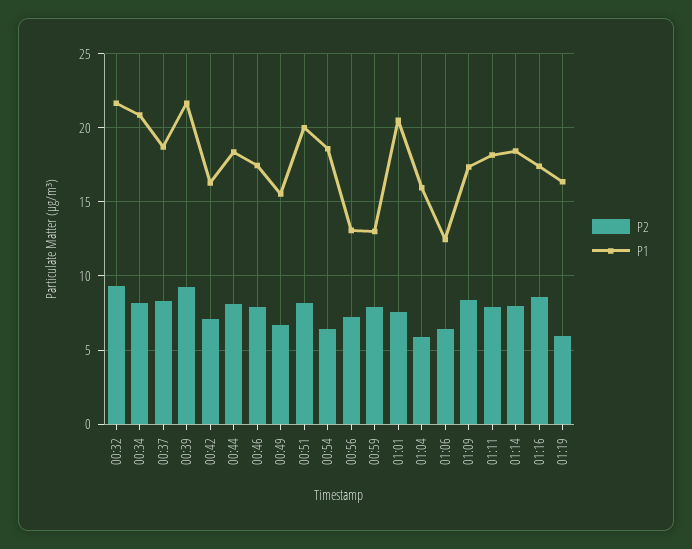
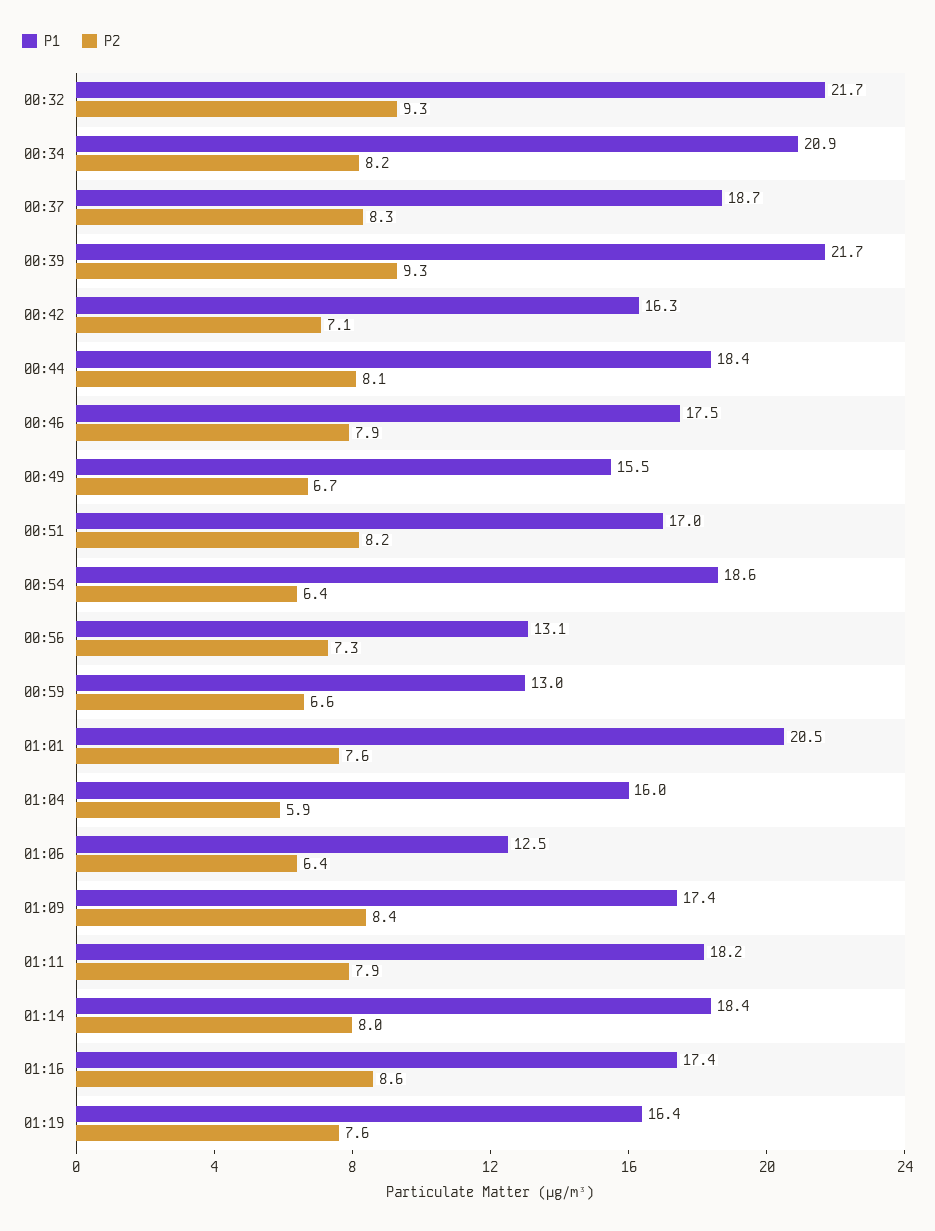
  {
    "P2": {
      "00:32": 9.3,
      "00:34": 8.2,
      "00:37": 8.3,
      "00:39": 9.3,
      "00:42": 7.1,
      "00:44": 8.1,
      "00:46": 7.9,
      "00:49": 6.7,
      "00:51": 8.2,
      "00:54": 6.4,
      "00:56": 7.3,
-     "00:59": 8,
+     "00:59": 6.6,
      "01:01": 7.6,
      "01:04": 5.9,
      "01:06": 6.4,
      "01:09": 8.4,
      "01:11": 7.9,
      "01:14": 8,
      "01:16": 8.6,
-     "01:19": 6
+     "01:19": 7.6
    },
    "P1": {
      "00:32": 21.7,
      "00:34": 20.9,
      "00:37": 18.7,
      "00:39": 21.7,
      "00:42": 16.3,
      "00:44": 18.4,
      "00:46": 17.5,
      "00:49": 15.5,
-     "00:51": 20,
+     "00:51": 17,
      "00:54": 18.6,
      "00:56": 13.1,
      "00:59": 13,
      "01:01": 20.5,
      "01:04": 16,
      "01:06": 12.5,
      "01:09": 17.4,
      "01:11": 18.2,
      "01:14": 18.4,
      "01:16": 17.4,
      "01:19": 16.4
    }
  }

